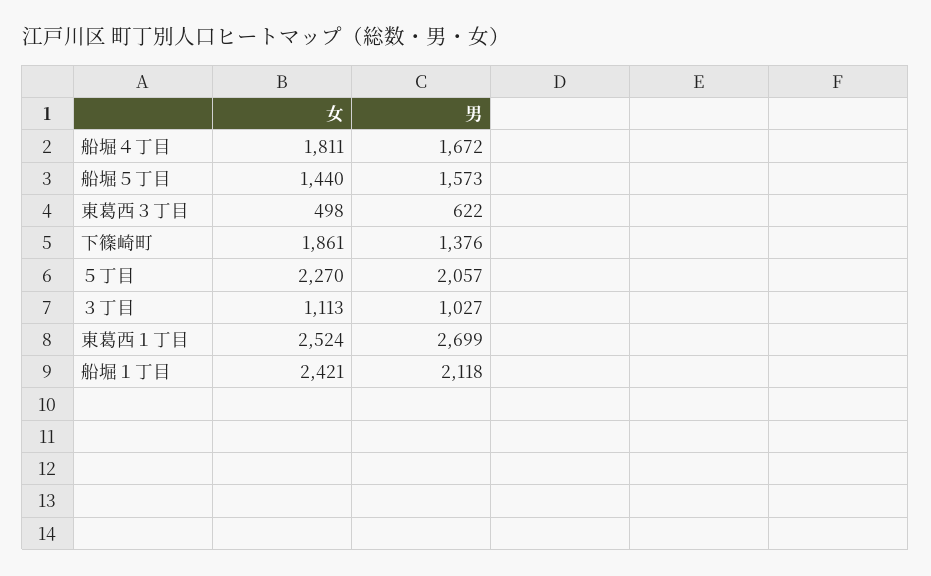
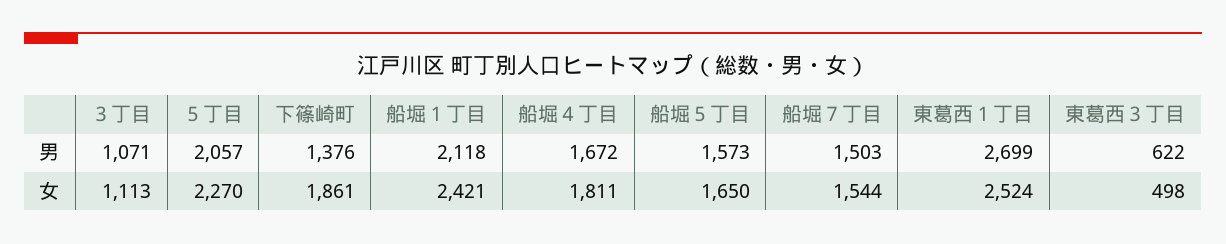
  {
    "女": {
      "船堀４丁目": 1811,
-     "船堀５丁目": 1440,
+     "船堀５丁目": 1650,
      "東葛西３丁目": 498,
      "下篠崎町": 1861,
      "５丁目": 2270,
      "３丁目": 1113,
      "東葛西１丁目": 2524,
-     "船堀１丁目": 2421
+     "船堀１丁目": 2421,
+     "船堀７丁目": 1544
    },
    "男": {
      "船堀４丁目": 1672,
      "船堀５丁目": 1573,
      "東葛西３丁目": 622,
      "下篠崎町": 1376,
      "５丁目": 2057,
-     "３丁目": 1027,
+     "３丁目": 1071,
      "東葛西１丁目": 2699,
-     "船堀１丁目": 2118
+     "船堀１丁目": 2118,
+     "船堀７丁目": 1503
    }
  }

